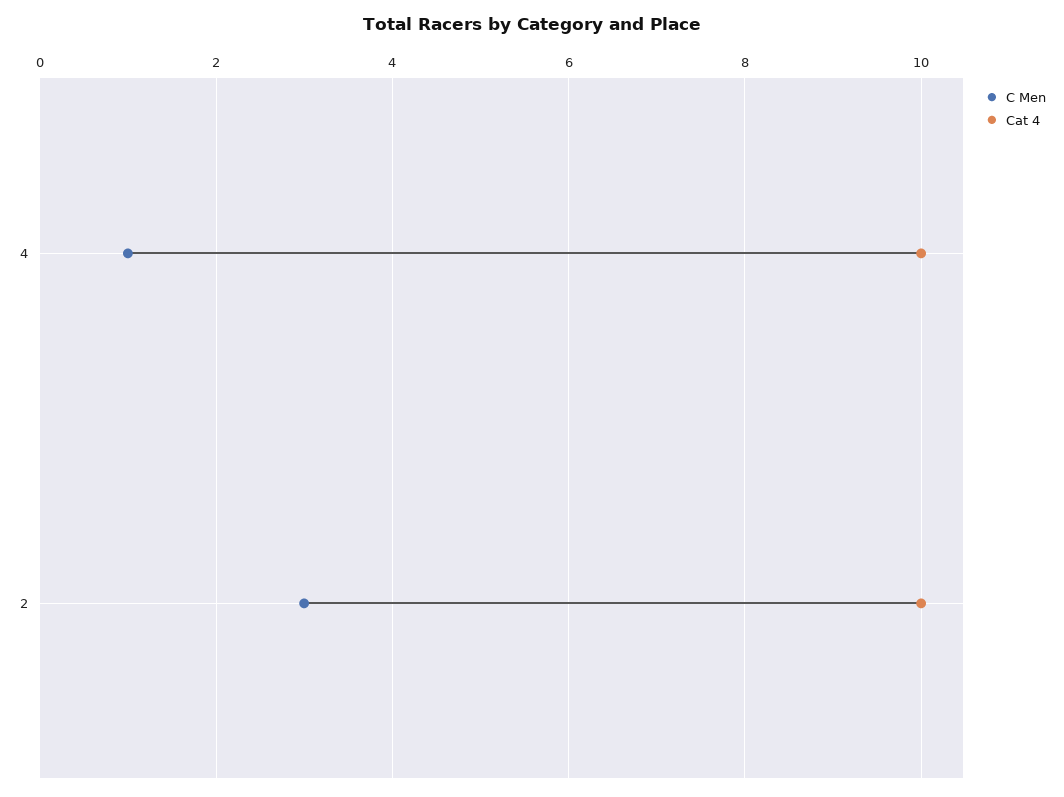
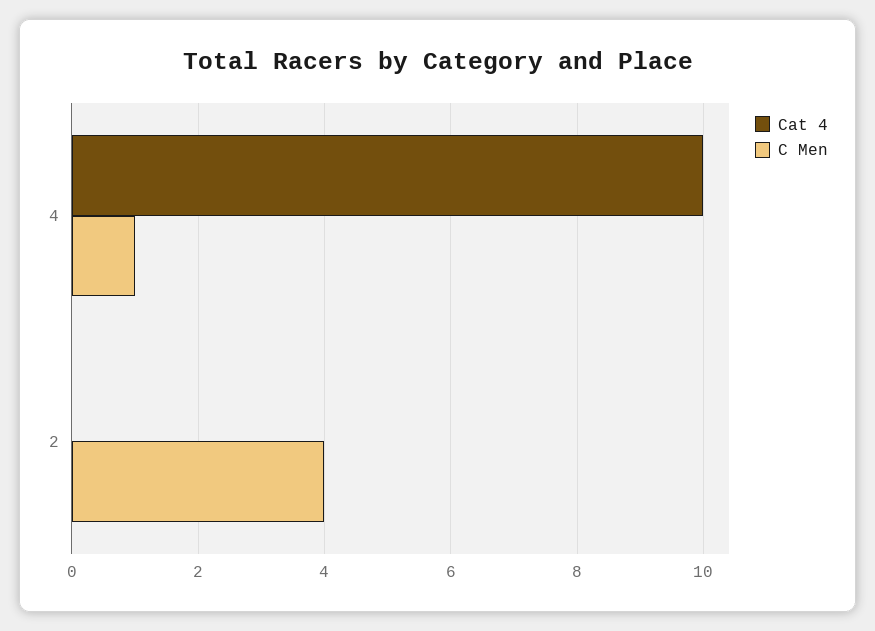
  {
    "C Men": {
      "4": 1,
-     "2": 3
+     "2": 4
    },
    "Cat 4": {
      "4": 10,
-     "2": 10
+     "2": 0
    }
  }

